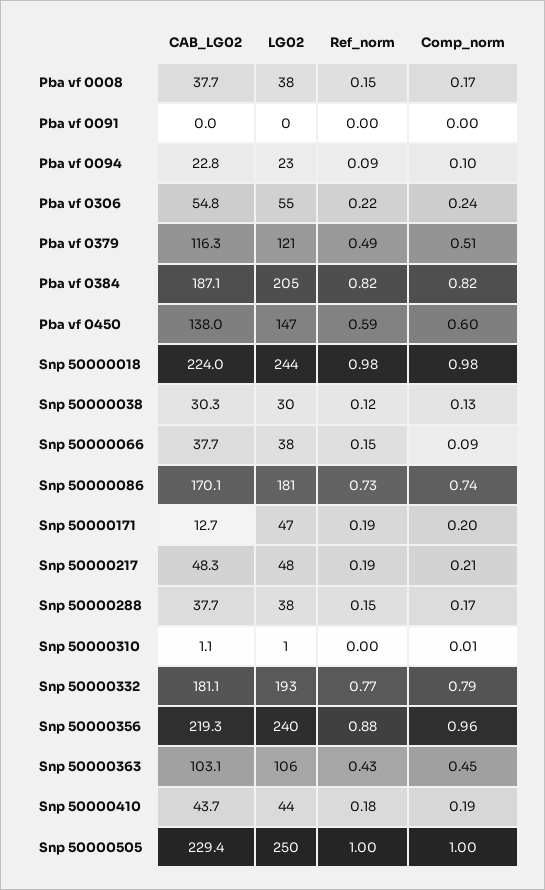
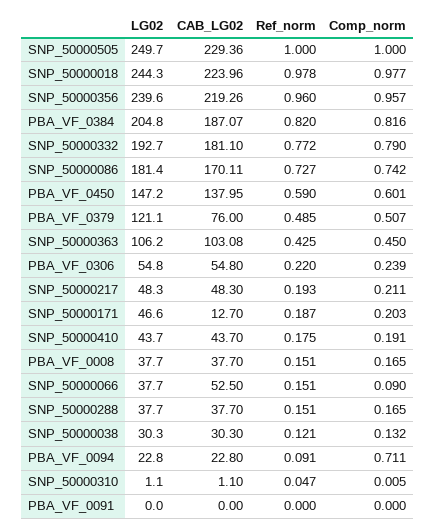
  {
    "CAB_LG02": {
      "Pba vf 0008": 37.7,
      "Pba vf 0091": 0,
      "Pba vf 0094": 22.8,
      "Pba vf 0306": 54.8,
-     "Pba vf 0379": 116.3,
+     "Pba vf 0379": 76,
      "Pba vf 0384": 187.07,
      "Pba vf 0450": 137.95,
      "Snp 50000018": 223.96,
      "Snp 50000038": 30.3,
-     "Snp 50000066": 37.7,
+     "Snp 50000066": 52.5,
      "Snp 50000086": 170.11,
      "Snp 50000171": 12.7,
      "Snp 50000217": 48.3,
      "Snp 50000288": 37.7,
      "Snp 50000310": 1.1,
      "Snp 50000332": 181.1,
      "Snp 50000356": 219.26,
      "Snp 50000363": 103.08,
      "Snp 50000410": 43.7,
      "Snp 50000505": 229.36
    },
    "LG02": {
      "Pba vf 0008": 37.7,
      "Pba vf 0091": 0,
      "Pba vf 0094": 22.8,
      "Pba vf 0306": 54.8,
      "Pba vf 0379": 121.1,
      "Pba vf 0384": 204.8,
      "Pba vf 0450": 147.2,
      "Snp 50000018": 244.3,
      "Snp 50000038": 30.3,
      "Snp 50000066": 37.7,
      "Snp 50000086": 181.4,
      "Snp 50000171": 46.6,
      "Snp 50000217": 48.3,
      "Snp 50000288": 37.7,
      "Snp 50000310": 1.1,
      "Snp 50000332": 192.7,
      "Snp 50000356": 239.6,
      "Snp 50000363": 106.2,
      "Snp 50000410": 43.7,
      "Snp 50000505": 249.7
    },
    "Ref_norm": {
      "Pba vf 0008": 0.151,
      "Pba vf 0091": 0,
      "Pba vf 0094": 0.091,
      "Pba vf 0306": 0.22,
      "Pba vf 0379": 0.485,
      "Pba vf 0384": 0.82,
      "Pba vf 0450": 0.59,
      "Snp 50000018": 0.978,
      "Snp 50000038": 0.121,
      "Snp 50000066": 0.151,
      "Snp 50000086": 0.727,
      "Snp 50000171": 0.187,
      "Snp 50000217": 0.193,
      "Snp 50000288": 0.151,
-     "Snp 50000310": 0,
+     "Snp 50000310": 0.047,
      "Snp 50000332": 0.772,
-     "Snp 50000356": 0.88,
+     "Snp 50000356": 0.96,
      "Snp 50000363": 0.425,
      "Snp 50000410": 0.175,
      "Snp 50000505": 1
    },
    "Comp_norm": {
      "Pba vf 0008": 0.165,
      "Pba vf 0091": 0,
-     "Pba vf 0094": 0.1,
+     "Pba vf 0094": 0.711,
      "Pba vf 0306": 0.239,
      "Pba vf 0379": 0.507,
      "Pba vf 0384": 0.816,
      "Pba vf 0450": 0.601,
      "Snp 50000018": 0.977,
      "Snp 50000038": 0.132,
      "Snp 50000066": 0.09,
      "Snp 50000086": 0.742,
      "Snp 50000171": 0.203,
      "Snp 50000217": 0.211,
      "Snp 50000288": 0.165,
      "Snp 50000310": 0.005,
      "Snp 50000332": 0.79,
      "Snp 50000356": 0.957,
      "Snp 50000363": 0.45,
      "Snp 50000410": 0.191,
      "Snp 50000505": 1
    }
  }

